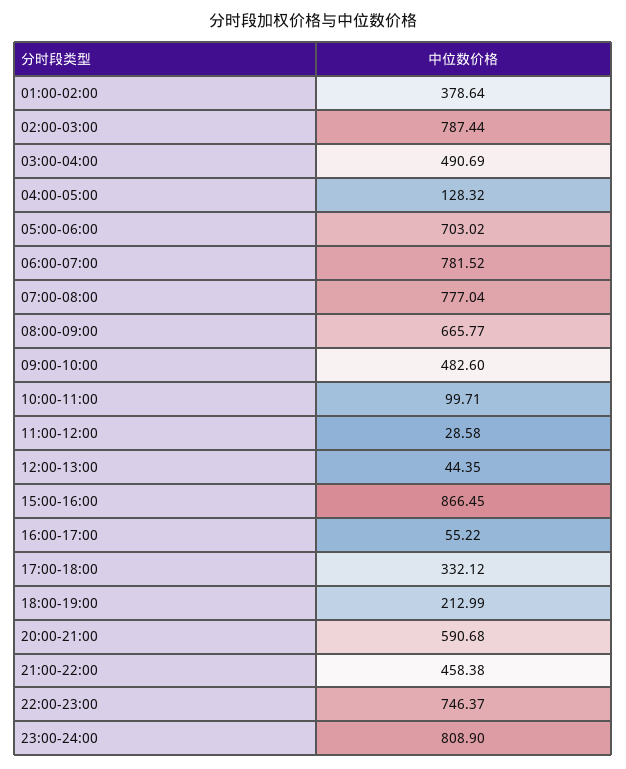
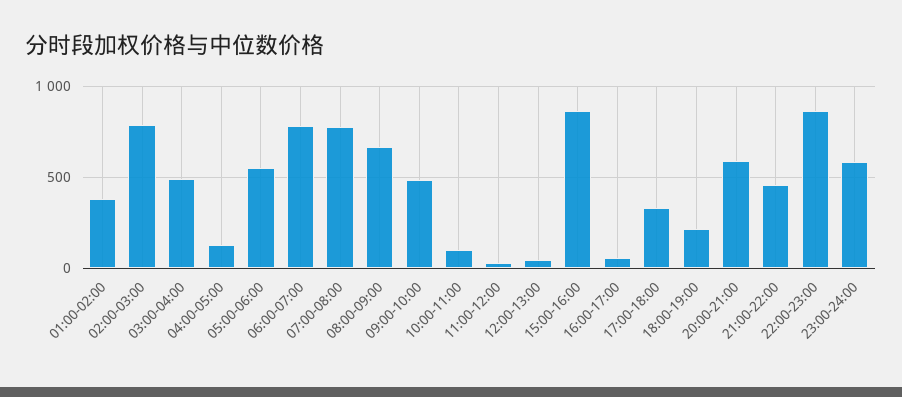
  {
    "01:00-02:00": 378.64,
    "02:00-03:00": 787.44,
    "03:00-04:00": 490.69,
    "04:00-05:00": 128.32,
-   "05:00-06:00": 703.02,
+   "05:00-06:00": 550,
    "06:00-07:00": 781.52,
    "07:00-08:00": 777.04,
    "08:00-09:00": 665.77,
    "09:00-10:00": 482.6,
    "10:00-11:00": 99.71,
    "11:00-12:00": 28.58,
    "12:00-13:00": 44.35,
    "15:00-16:00": 866.45,
    "16:00-17:00": 55.22,
    "17:00-18:00": 332.12,
    "18:00-19:00": 212.99,
    "20:00-21:00": 590.68,
    "21:00-22:00": 458.38,
-   "22:00-23:00": 746.37,
+   "22:00-23:00": 850,
-   "23:00-24:00": 808.9
+   "23:00-24:00": 600
  }

